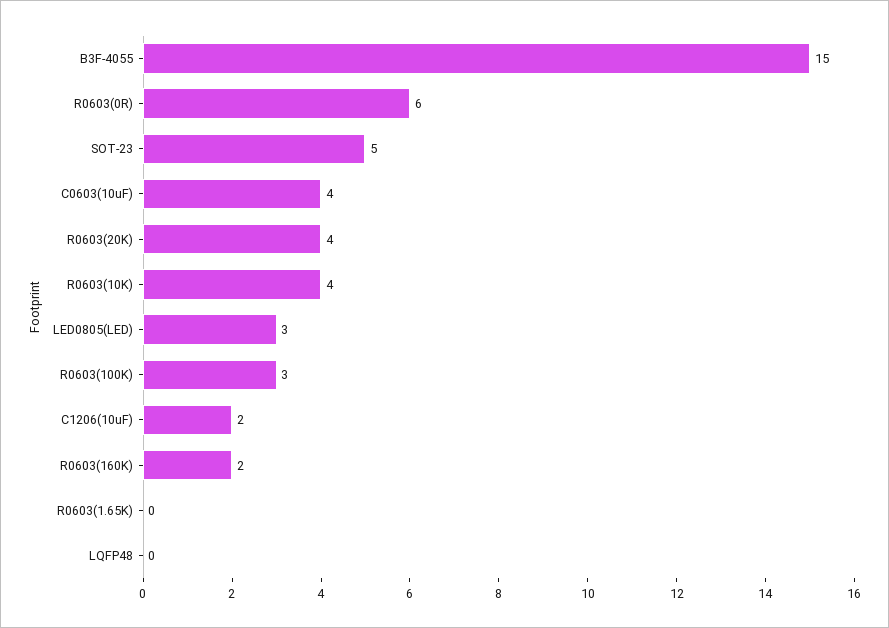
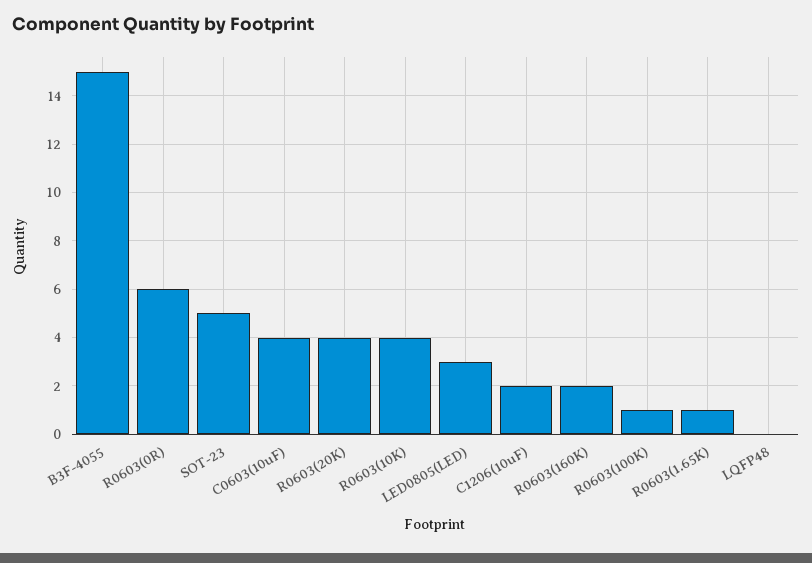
  {
    "B3F-4055": 15,
    "R0603(0R)": 6,
    "SOT-23": 5,
    "C0603(10uF)": 4,
    "R0603(20K)": 4,
    "R0603(10K)": 4,
    "LED0805(LED)": 3,
-   "R0603(100K)": 3,
+   "R0603(100K)": 1,
    "C1206(10uF)": 2,
    "R0603(160K)": 2,
-   "R0603(1.65K)": 0,
+   "R0603(1.65K)": 1,
    "LQFP48": 0
  }

